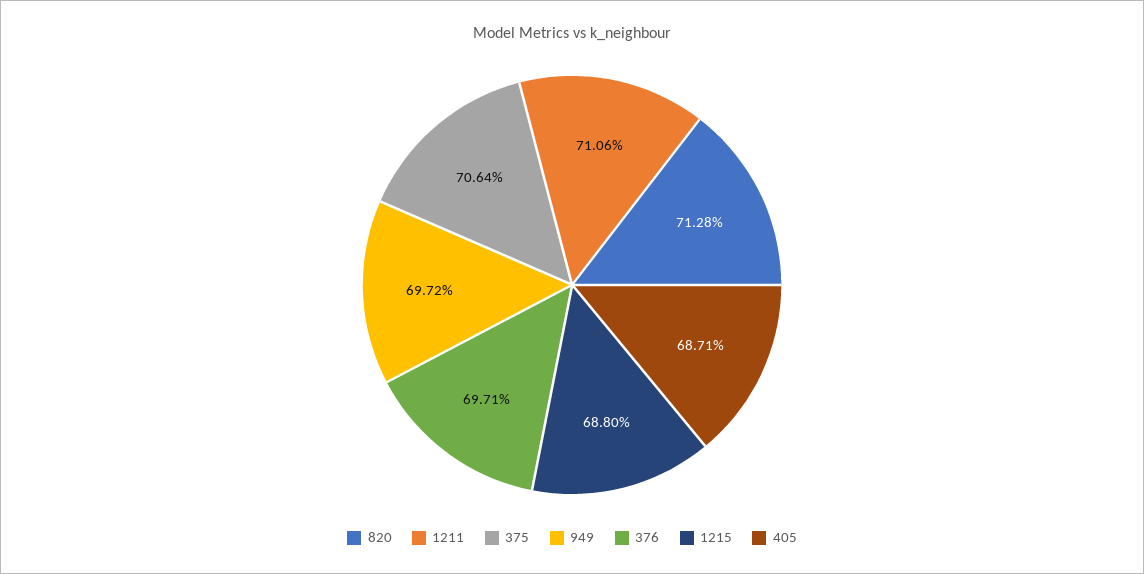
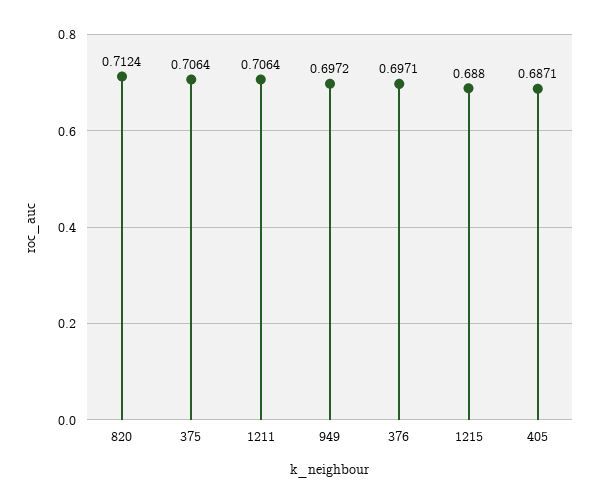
  {
-   "820": 0.7128,
+   "820": 0.7124,
-   "1211": 0.7106,
+   "1211": 0.7064,
    "375": 0.7064,
    "949": 0.6972,
    "376": 0.6971,
    "1215": 0.688,
    "405": 0.6871
  }

